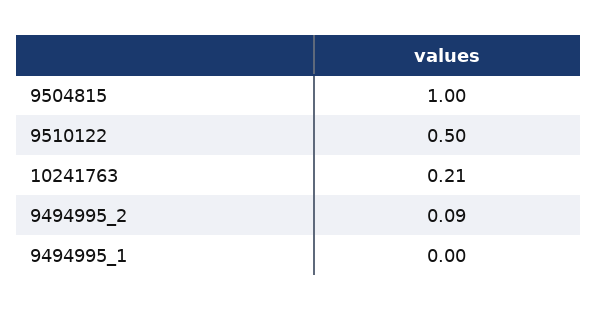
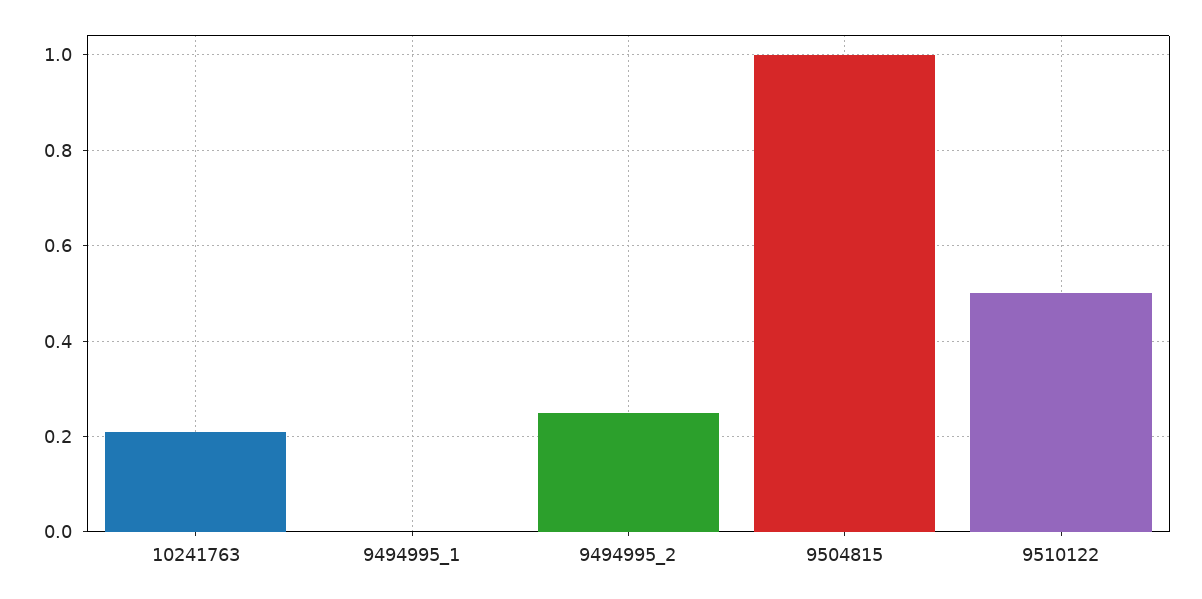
  {
    "9504815": 1,
    "9510122": 0.5,
    "10241763": 0.21,
-   "9494995_2": 0.09,
+   "9494995_2": 0.25,
    "9494995_1": 0
  }

